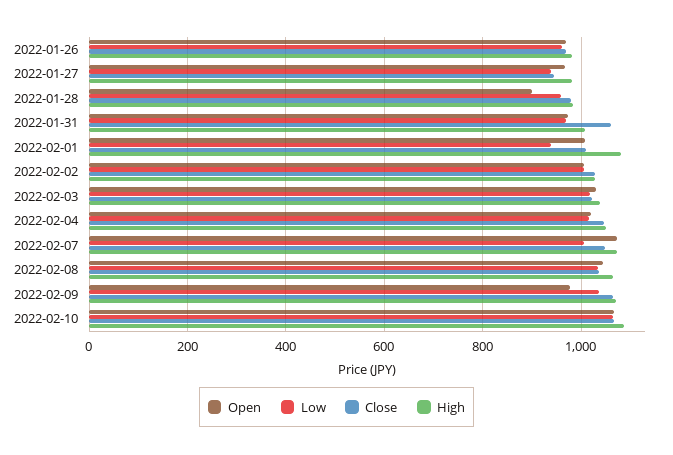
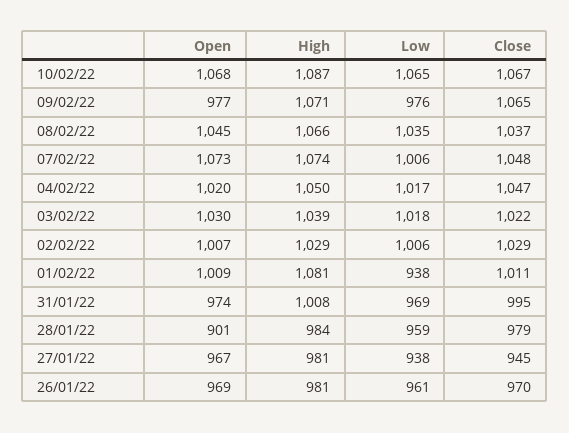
  {
    "Open": {
      "2022-01-26": 969,
      "2022-01-27": 967,
      "2022-01-28": 901,
      "2022-01-31": 974,
      "2022-02-01": 1009,
      "2022-02-02": 1007,
      "2022-02-03": 1030,
      "2022-02-04": 1020,
      "2022-02-07": 1073,
      "2022-02-08": 1045,
      "2022-02-09": 977,
      "2022-02-10": 1068
    },
    "Low": {
      "2022-01-26": 961,
      "2022-01-27": 938,
      "2022-01-28": 959,
      "2022-01-31": 969,
      "2022-02-01": 938,
      "2022-02-02": 1006,
      "2022-02-03": 1018,
      "2022-02-04": 1017,
      "2022-02-07": 1006,
      "2022-02-08": 1035,
-     "2022-02-09": 1040,
+     "2022-02-09": 976,
      "2022-02-10": 1065
    },
    "Close": {
      "2022-01-26": 970,
      "2022-01-27": 945,
      "2022-01-28": 979,
-     "2022-01-31": 1060,
+     "2022-01-31": 995,
      "2022-02-01": 1011,
      "2022-02-02": 1029,
      "2022-02-03": 1022,
      "2022-02-04": 1047,
      "2022-02-07": 1048,
      "2022-02-08": 1037,
      "2022-02-09": 1065,
      "2022-02-10": 1067
    },
    "High": {
      "2022-01-26": 981,
      "2022-01-27": 981,
      "2022-01-28": 984,
      "2022-01-31": 1008,
      "2022-02-01": 1081,
      "2022-02-02": 1029,
      "2022-02-03": 1039,
      "2022-02-04": 1050,
      "2022-02-07": 1074,
      "2022-02-08": 1066,
      "2022-02-09": 1071,
      "2022-02-10": 1087
    }
  }

